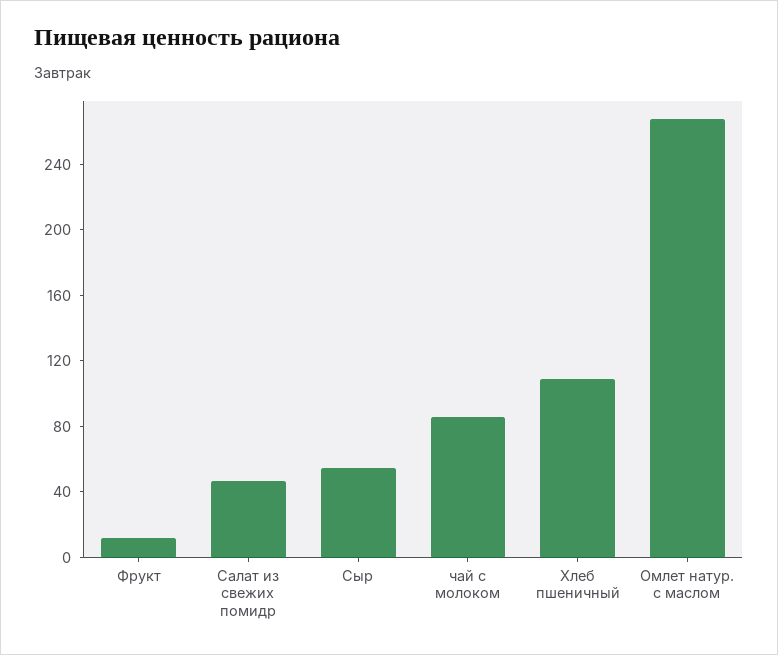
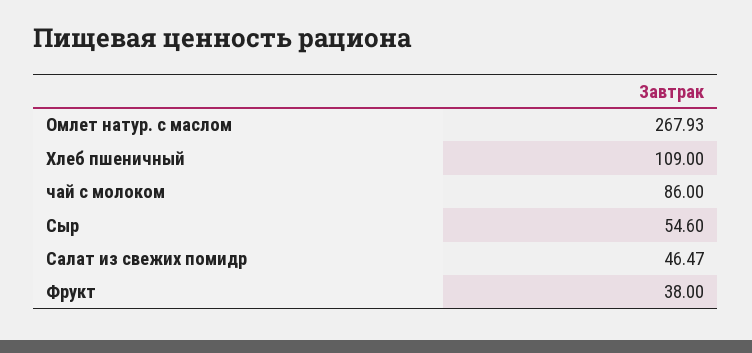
  {
-   "Фрукт": 10,
+   "Фрукт": 38,
    "Салат из свежих помидр": 46.47,
    "Сыр": 54.6,
    "чай с молоком": 86,
    "Хлеб пшеничный": 109,
    "Омлет натур. с маслом": 267.93
  }

